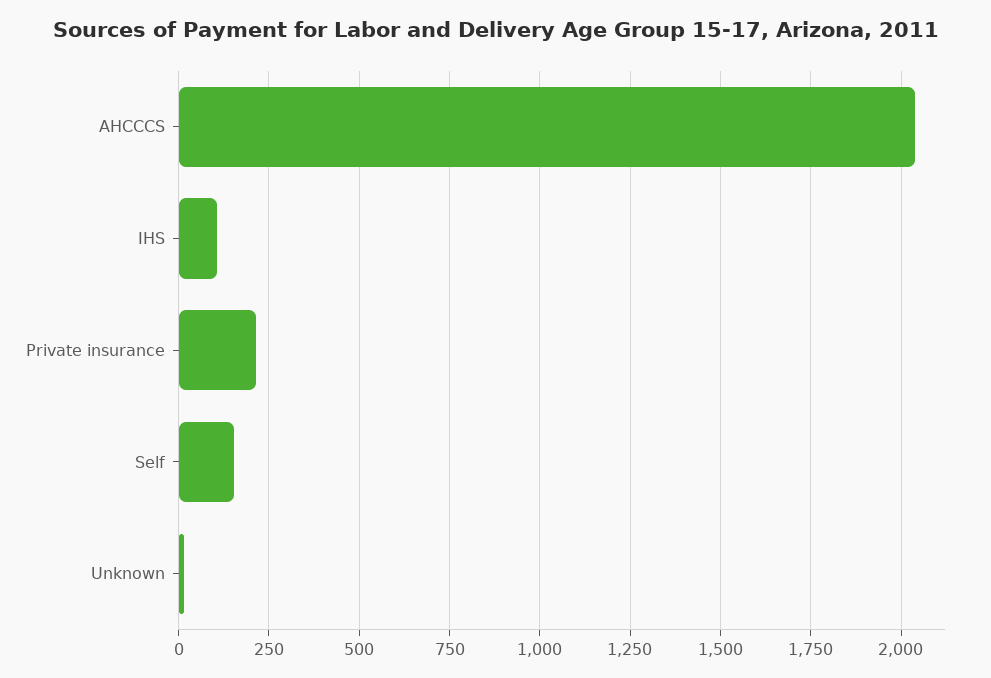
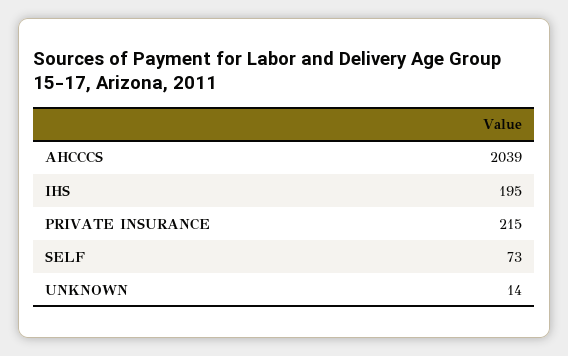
  {
    "AHCCCS": 2039,
-   "IHS": 100,
+   "IHS": 195,
    "Private insurance": 215,
-   "Self": 150,
+   "Self": 73,
    "Unknown": 14
  }

